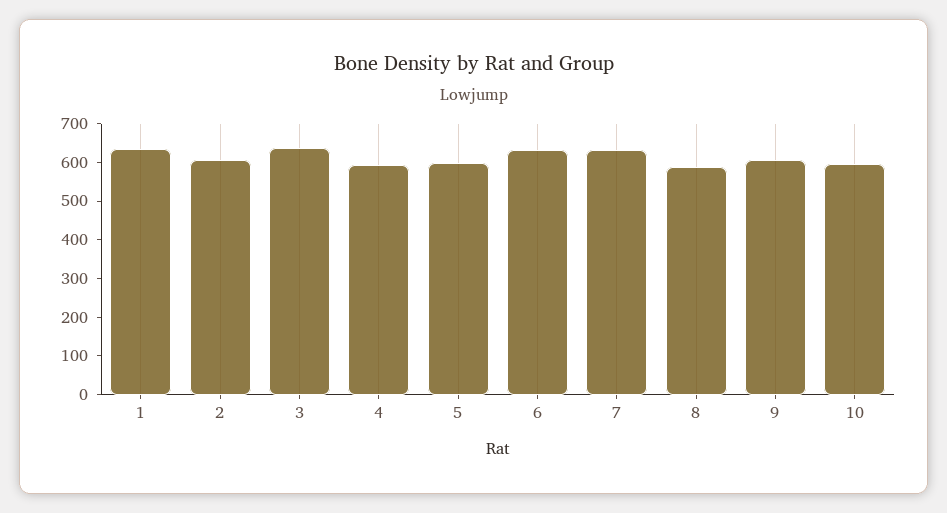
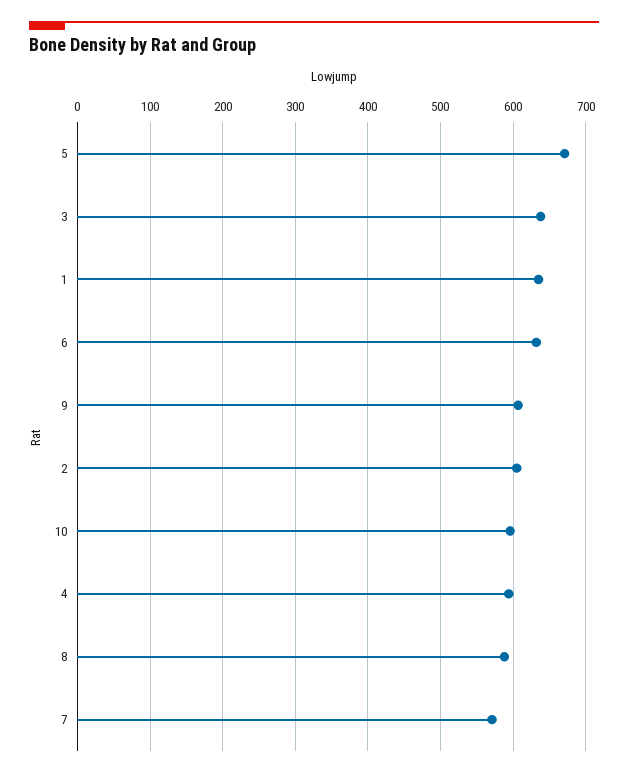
  {
    "1": 640,
    "2": 610,
    "3": 640,
    "4": 590,
-   "5": 600,
+   "5": 670,
    "6": 630,
-   "7": 625,
+   "7": 570,
    "8": 590,
    "9": 610,
    "10": 600
  }

